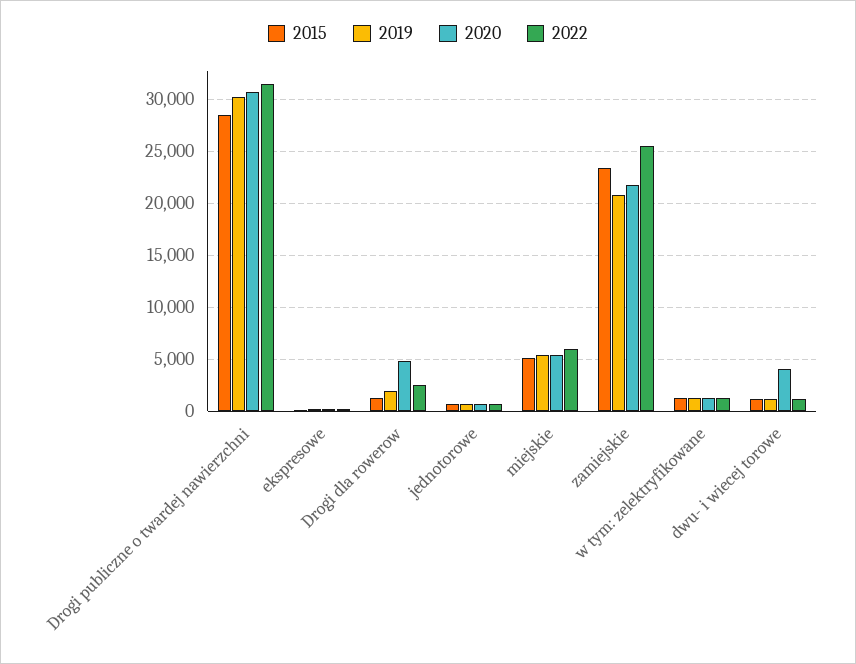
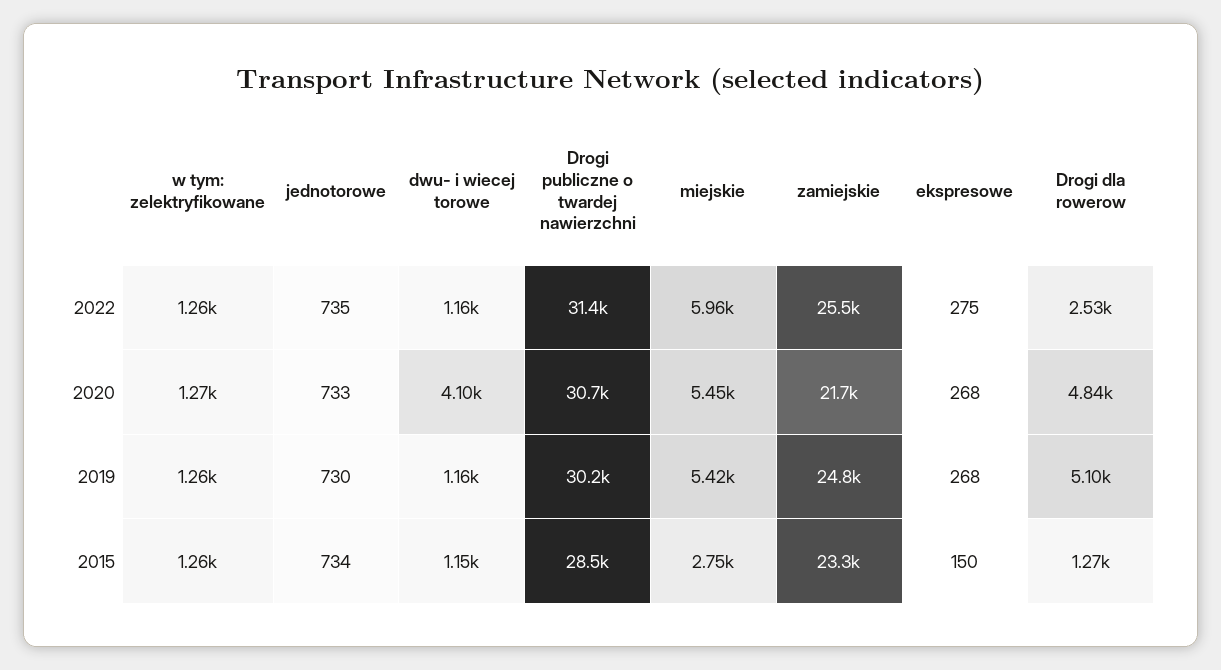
  {
    "2015": {
      "Drogi publiczne o twardej nawierzchni": 28500,
      "ekspresowe": 150,
      "Drogi dla rowerow": 1270,
      "jednotorowe": 734,
-     "miejskie": 5000,
+     "miejskie": 2750,
      "zamiejskie": 23300,
      "w tym: zelektryfikowane": 1260,
      "dwu- i wiecej torowe": 1150
    },
    "2019": {
      "Drogi publiczne o twardej nawierzchni": 30200,
      "ekspresowe": 268,
-     "Drogi dla rowerow": 2000,
+     "Drogi dla rowerow": 5100,
      "jednotorowe": 730,
      "miejskie": 5420,
-     "zamiejskie": 21000,
+     "zamiejskie": 24800,
      "w tym: zelektryfikowane": 1260,
      "dwu- i wiecej torowe": 1160
    },
    "2020": {
      "Drogi publiczne o twardej nawierzchni": 30700,
      "ekspresowe": 268,
      "Drogi dla rowerow": 4840,
      "jednotorowe": 733,
      "miejskie": 5450,
      "zamiejskie": 21700,
      "w tym: zelektryfikowane": 1270,
      "dwu- i wiecej torowe": 4100
    },
    "2022": {
      "Drogi publiczne o twardej nawierzchni": 31400,
      "ekspresowe": 275,
      "Drogi dla rowerow": 2530,
      "jednotorowe": 735,
      "miejskie": 5960,
      "zamiejskie": 25500,
      "w tym: zelektryfikowane": 1260,
      "dwu- i wiecej torowe": 1160
    }
  }

